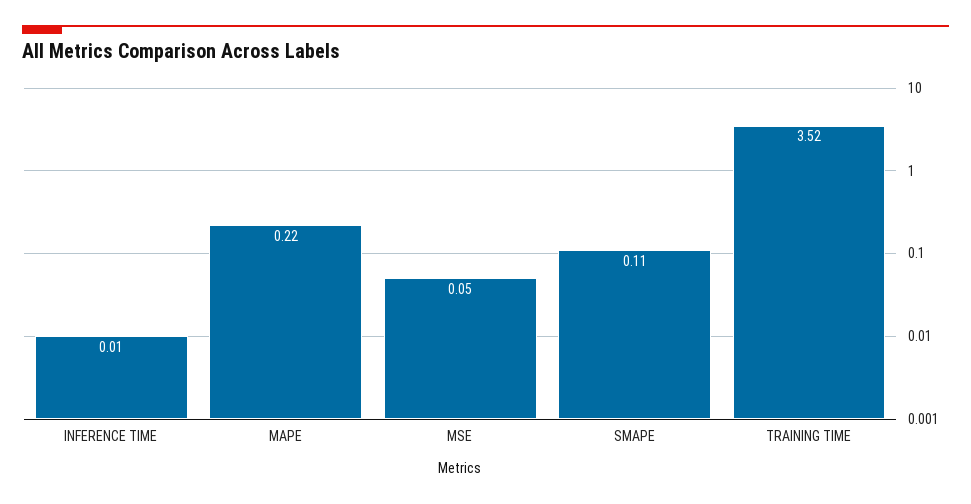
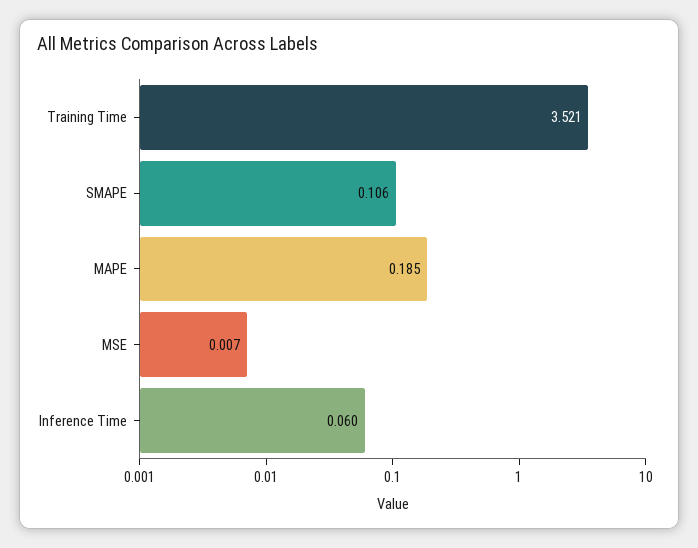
  {
-   "INFERENCE TIME": 0.01,
+   "INFERENCE TIME": 0.06,
-   "MAPE": 0.22,
+   "MAPE": 0.185,
-   "MSE": 0.05,
+   "MSE": 0.007,
    "SMAPE": 0.106,
    "TRAINING TIME": 3.521
  }

